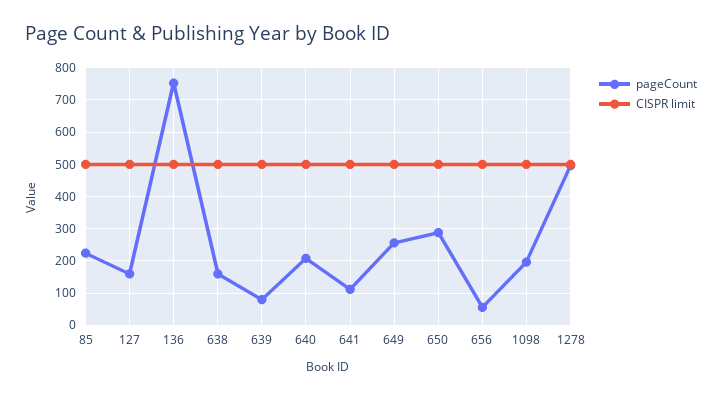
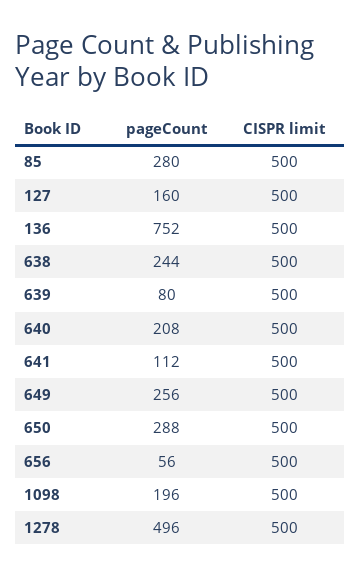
  {
    "pageCount": {
-     "85": 220,
+     "85": 280,
      "127": 160,
      "136": 752,
-     "638": 160,
+     "638": 244,
      "639": 80,
      "640": 208,
      "641": 112,
      "649": 256,
      "650": 288,
      "656": 56,
      "1098": 196,
      "1278": 496
    },
    "CISPR limit": {
      "85": 500,
      "127": 500,
      "136": 500,
      "638": 500,
      "639": 500,
      "640": 500,
      "641": 500,
      "649": 500,
      "650": 500,
      "656": 500,
      "1098": 500,
      "1278": 500
    }
  }

